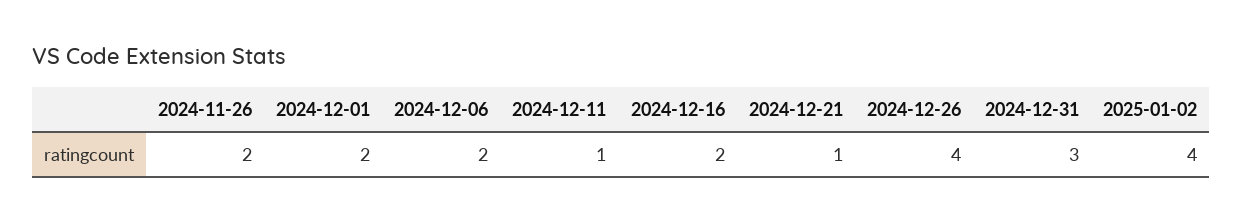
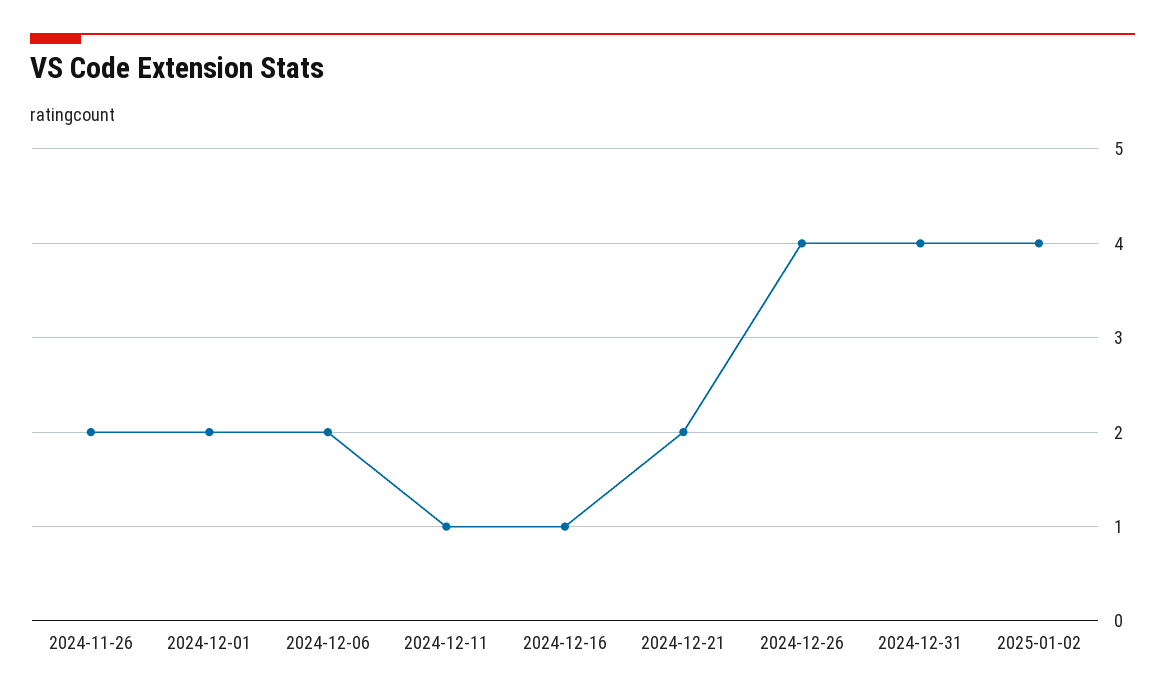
  {
    "2024-11-26": 2,
    "2024-12-01": 2,
    "2024-12-06": 2,
    "2024-12-11": 1,
-   "2024-12-16": 2,
+   "2024-12-16": 1,
-   "2024-12-21": 1,
+   "2024-12-21": 2,
    "2024-12-26": 4,
-   "2024-12-31": 3,
+   "2024-12-31": 4,
    "2025-01-02": 4
  }

